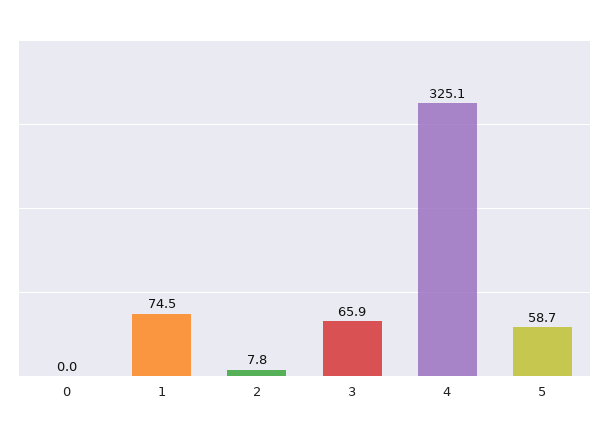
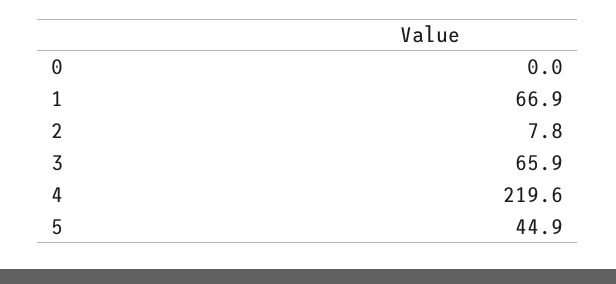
  {
    "0": 0,
-   "1": 74.5,
+   "1": 66.9,
    "2": 7.8,
    "3": 65.9,
-   "4": 325.1,
+   "4": 219.6,
-   "5": 58.7
+   "5": 44.9
  }

